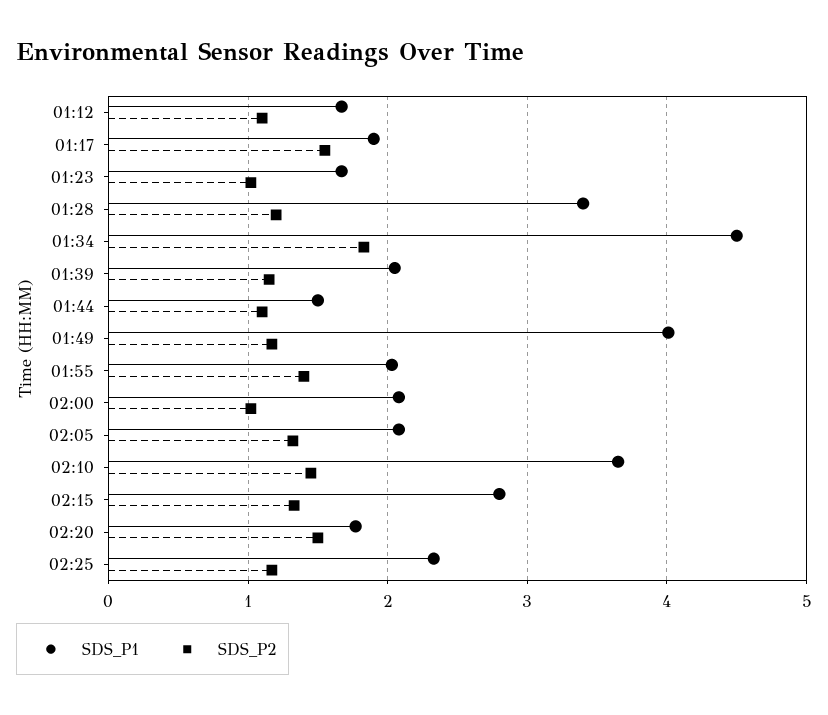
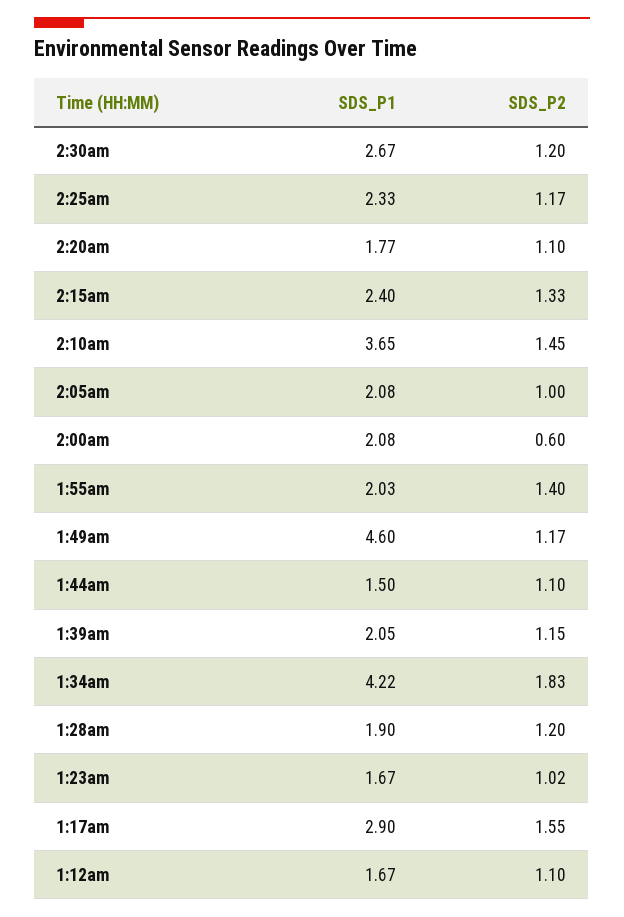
  {
    "SDS_P1": {
      "01:12": 1.67,
-     "01:17": 1.9,
+     "01:17": 2.9,
      "01:23": 1.67,
-     "01:28": 3.4,
+     "01:28": 1.9,
-     "01:34": 4.5,
+     "01:34": 4.22,
      "01:39": 2.05,
      "01:44": 1.5,
-     "01:49": 4,
+     "01:49": 4.6,
      "01:55": 2.03,
      "02:00": 2.08,
      "02:05": 2.08,
      "02:10": 3.65,
-     "02:15": 2.8,
+     "02:15": 2.4,
      "02:20": 1.77,
-     "02:25": 2.33
+     "02:25": 2.33,
+     "2:30am": 2.67
    },
    "SDS_P2": {
      "01:12": 1.1,
      "01:17": 1.55,
      "01:23": 1.02,
      "01:28": 1.2,
      "01:34": 1.83,
      "01:39": 1.15,
      "01:44": 1.1,
      "01:49": 1.17,
      "01:55": 1.4,
-     "02:00": 1,
+     "02:00": 0.6,
-     "02:05": 1.3,
+     "02:05": 1,
      "02:10": 1.45,
      "02:15": 1.33,
-     "02:20": 1.5,
+     "02:20": 1.1,
-     "02:25": 1.17
+     "02:25": 1.17,
+     "2:30am": 1.2
    }
  }

